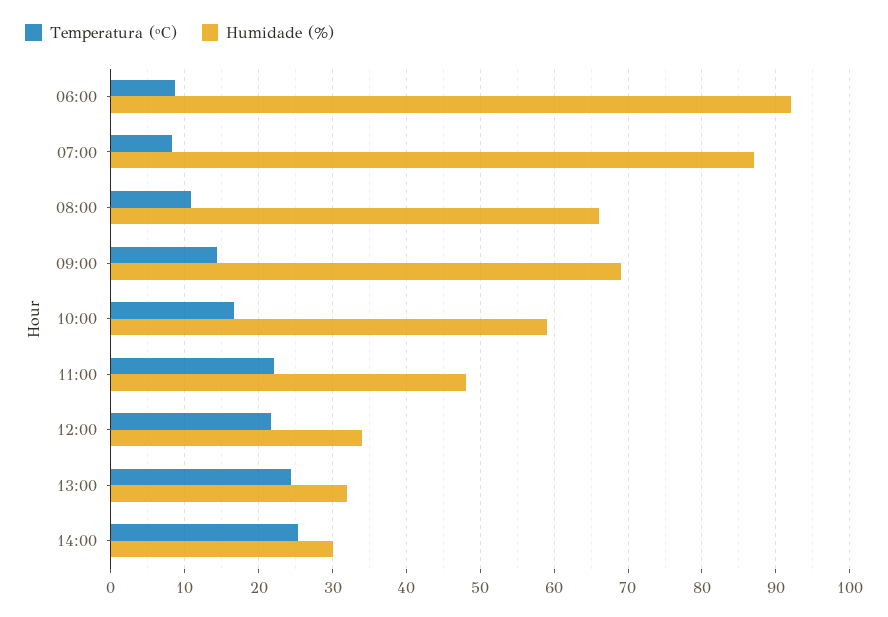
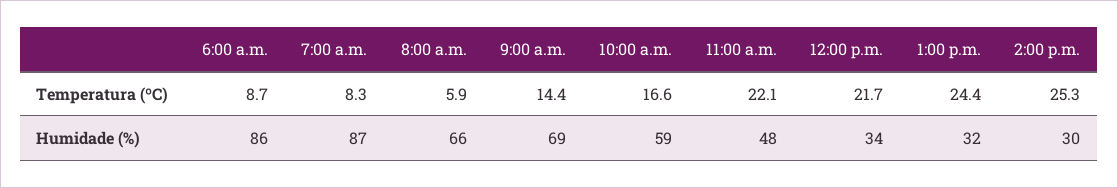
  {
    "Temperatura (ºC)": {
      "06:00": 8.7,
      "07:00": 8.3,
-     "08:00": 11,
+     "08:00": 5.9,
      "09:00": 14.4,
      "10:00": 16.6,
      "11:00": 22.1,
      "12:00": 21.7,
      "13:00": 24.4,
      "14:00": 25.3
    },
    "Humidade (%)": {
-     "06:00": 92,
+     "06:00": 86,
      "07:00": 87,
      "08:00": 66,
      "09:00": 69,
      "10:00": 59,
      "11:00": 48,
      "12:00": 34,
      "13:00": 32,
      "14:00": 30
    }
  }

